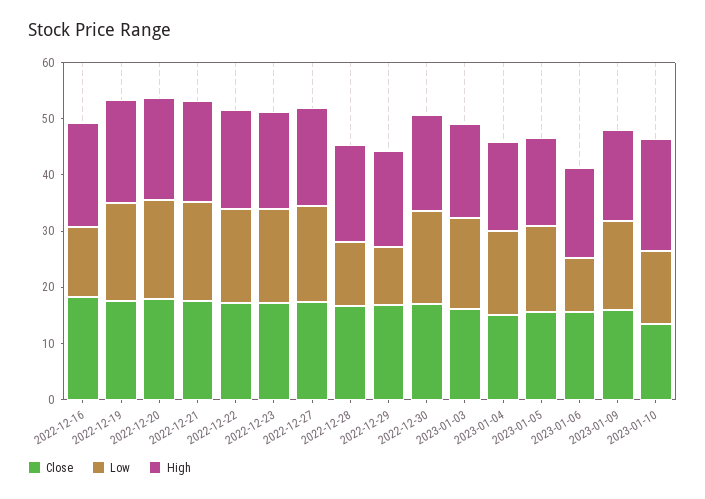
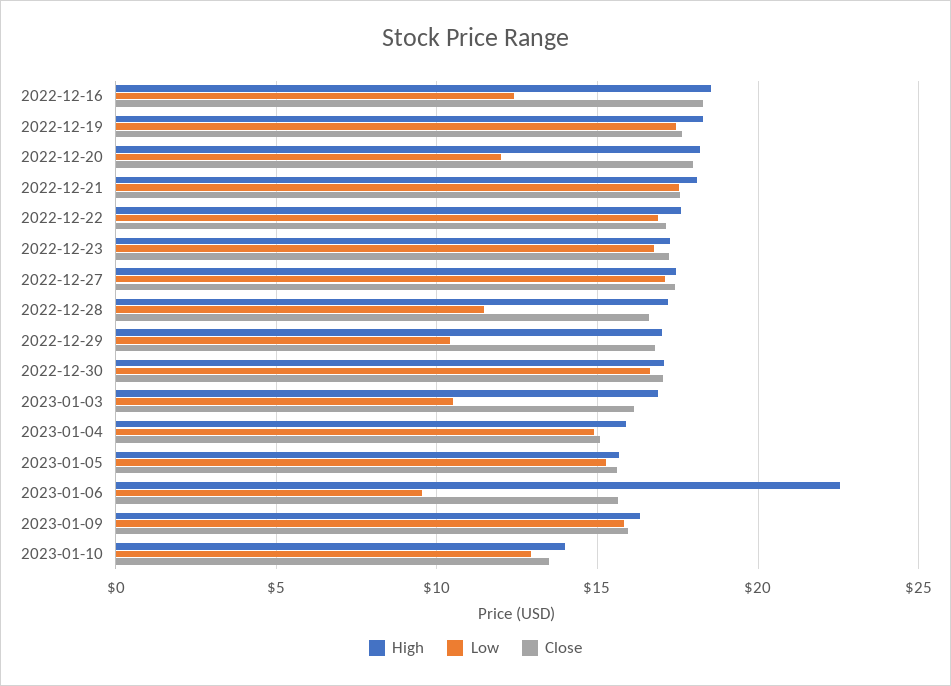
  {
    "Close": {
      "2022-12-16": 18.5,
      "2022-12-19": 17.5,
      "2022-12-20": 18,
      "2022-12-21": 17.5,
      "2022-12-22": 17,
      "2022-12-23": 17,
      "2022-12-27": 17.5,
      "2022-12-28": 16.5,
      "2022-12-29": 17,
      "2022-12-30": 17,
      "2023-01-03": 16,
      "2023-01-04": 15,
      "2023-01-05": 15.5,
      "2023-01-06": 15.5,
      "2023-01-09": 16,
      "2023-01-10": 13.5
    },
    "Low": {
      "2022-12-16": 12.5,
      "2022-12-19": 17.5,
-     "2022-12-20": 18,
+     "2022-12-20": 12,
      "2022-12-21": 17.5,
      "2022-12-22": 17,
      "2022-12-23": 17,
      "2022-12-27": 17,
      "2022-12-28": 11.5,
      "2022-12-29": 10.5,
      "2022-12-30": 16.5,
-     "2023-01-03": 16,
+     "2023-01-03": 10.5,
      "2023-01-04": 15,
      "2023-01-05": 15.5,
      "2023-01-06": 9.5,
      "2023-01-09": 16,
      "2023-01-10": 13
    },
    "High": {
      "2022-12-16": 18.5,
      "2022-12-19": 18.5,
      "2022-12-20": 18,
      "2022-12-21": 18,
      "2022-12-22": 17.5,
      "2022-12-23": 17.5,
      "2022-12-27": 17.5,
      "2022-12-28": 17,
      "2022-12-29": 17,
      "2022-12-30": 17,
      "2023-01-03": 17,
      "2023-01-04": 16,
      "2023-01-05": 15.5,
-     "2023-01-06": 16,
+     "2023-01-06": 22.5,
      "2023-01-09": 16.5,
-     "2023-01-10": 20
+     "2023-01-10": 14
    }
  }

